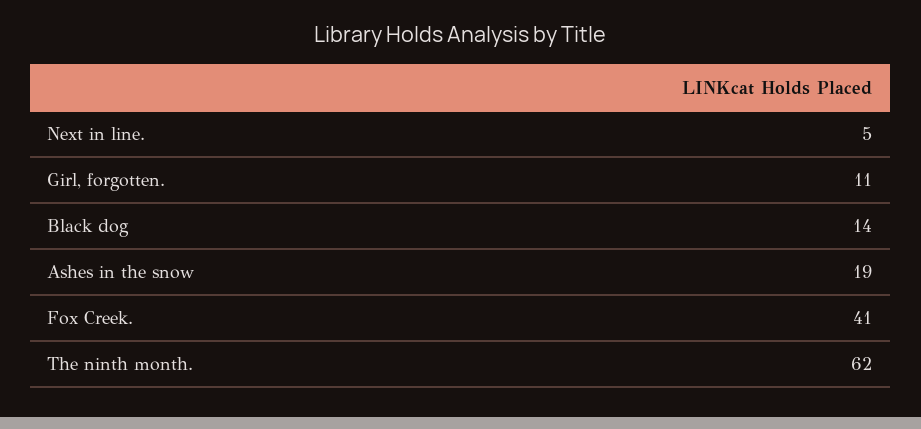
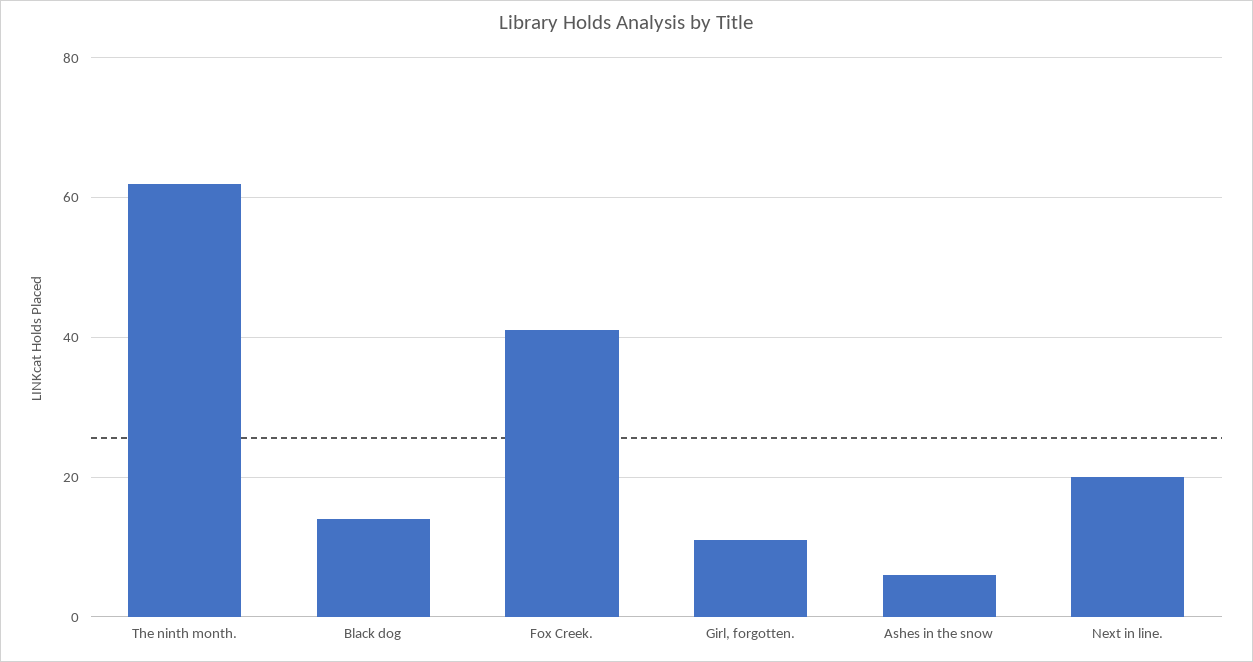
  {
-   "Next in line.": 5,
+   "Next in line.": 20,
    "Girl, forgotten.": 11,
    "Black dog": 14,
-   "Ashes in the snow": 19,
+   "Ashes in the snow": 5,
    "Fox Creek.": 41,
    "The ninth month.": 62
  }

